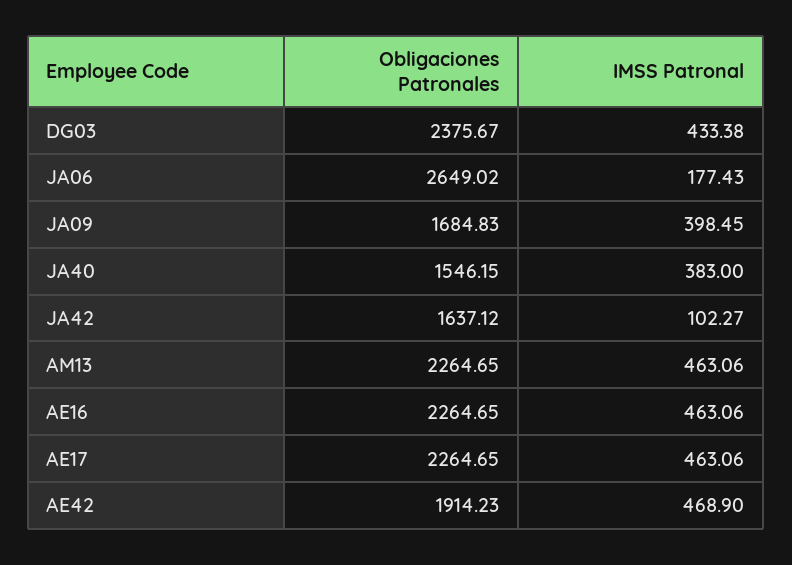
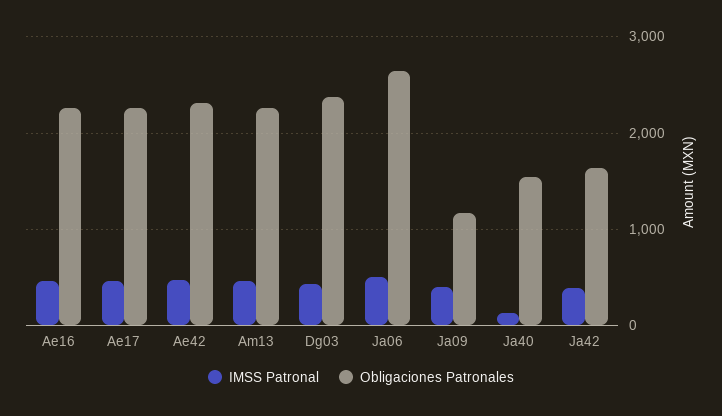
  {
    "Obligaciones Patronales": {
      "DG03": 2375.67,
      "JA06": 2649.02,
-     "JA09": 1684.83,
+     "JA09": 1200,
      "JA40": 1546.15,
      "JA42": 1637.12,
      "AM13": 2264.65,
      "AE16": 2264.65,
      "AE17": 2264.65,
-     "AE42": 1914.23
+     "AE42": 2300
    },
    "IMSS Patronal": {
      "DG03": 433.38,
-     "JA06": 177.43,
+     "JA06": 500,
      "JA09": 398.45,
-     "JA40": 383,
+     "JA40": 100,
-     "JA42": 102.27,
+     "JA42": 400,
      "AM13": 463.06,
      "AE16": 463.06,
      "AE17": 463.06,
      "AE42": 468.9
    }
  }

